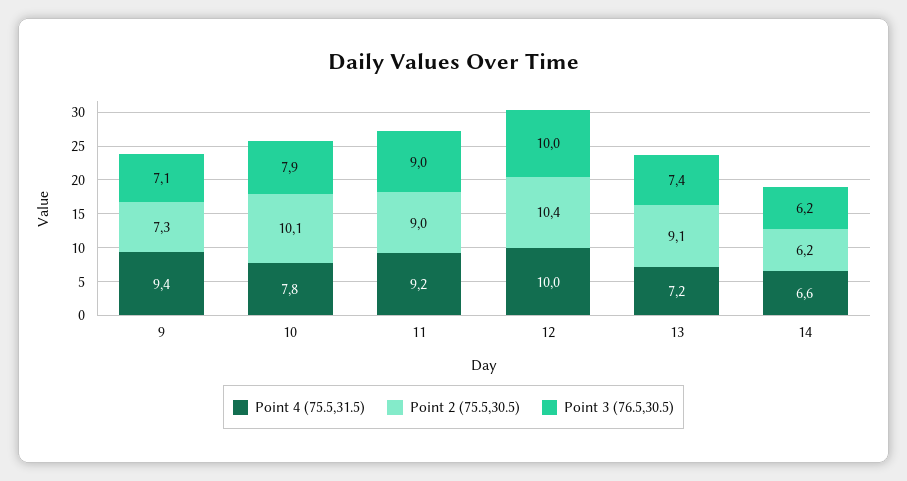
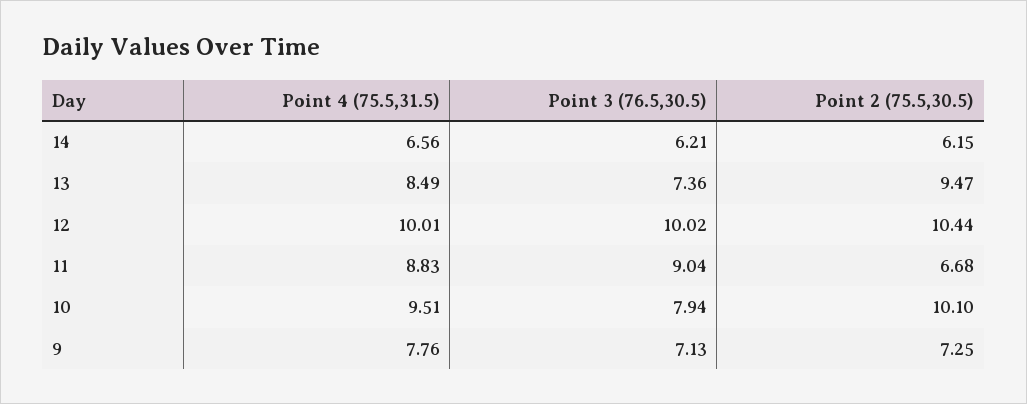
  {
    "Point 4 (75.5,31.5)": {
-     "9": 9.4,
+     "9": 7.76,
-     "10": 7.8,
+     "10": 9.51,
-     "11": 9.2,
+     "11": 8.83,
      "12": 10.01,
-     "13": 7.2,
+     "13": 8.49,
      "14": 6.56
    },
    "Point 2 (75.5,30.5)": {
      "9": 7.25,
      "10": 10.1,
-     "11": 9,
+     "11": 6.68,
      "12": 10.44,
-     "13": 9.1,
+     "13": 9.47,
      "14": 6.15
    },
    "Point 3 (76.5,30.5)": {
      "9": 7.13,
      "10": 7.94,
      "11": 9.04,
      "12": 10.02,
      "13": 7.36,
      "14": 6.21
    }
  }

